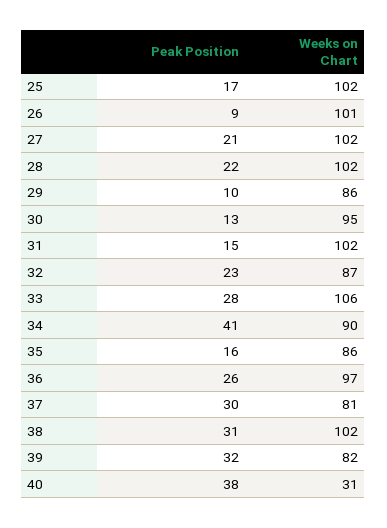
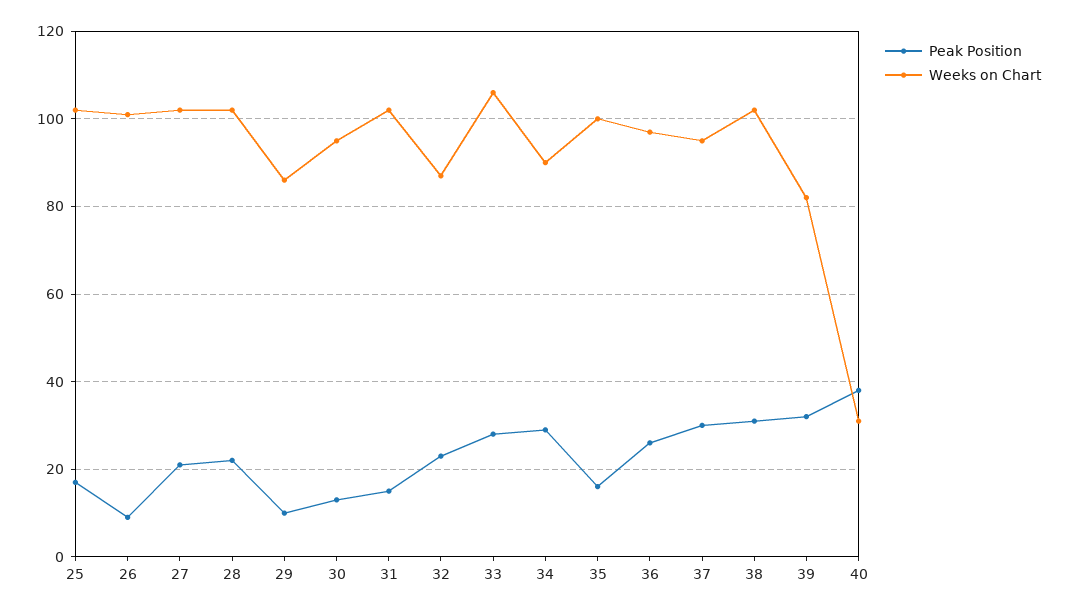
  {
    "Peak Position": {
      "25": 17,
      "26": 9,
      "27": 21,
      "28": 22,
      "29": 10,
      "30": 13,
      "31": 15,
      "32": 23,
      "33": 28,
-     "34": 41,
+     "34": 30,
      "35": 16,
      "36": 26,
      "37": 30,
      "38": 31,
      "39": 32,
      "40": 38
    },
    "Weeks on Chart": {
      "25": 102,
      "26": 101,
      "27": 102,
      "28": 102,
      "29": 86,
      "30": 95,
      "31": 102,
      "32": 87,
      "33": 106,
      "34": 90,
-     "35": 86,
+     "35": 100,
      "36": 97,
-     "37": 81,
+     "37": 95,
      "38": 102,
      "39": 82,
      "40": 31
    }
  }

